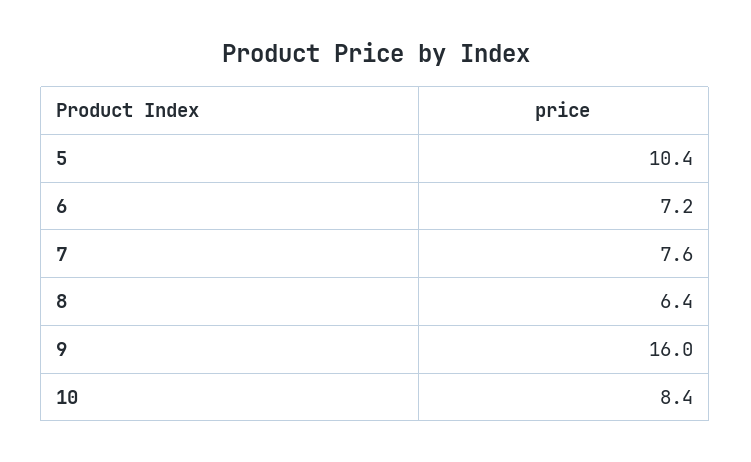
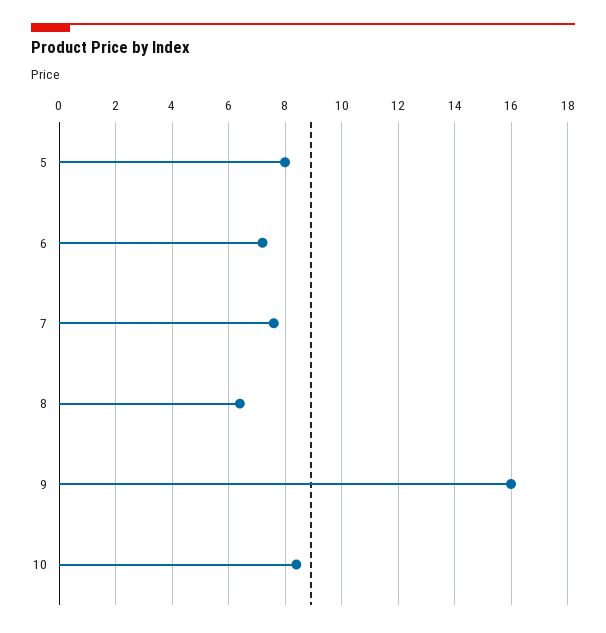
  {
-   "5": 10.4,
+   "5": 8,
    "6": 7.2,
    "7": 7.6,
    "8": 6.4,
    "9": 16,
    "10": 8.4
  }

